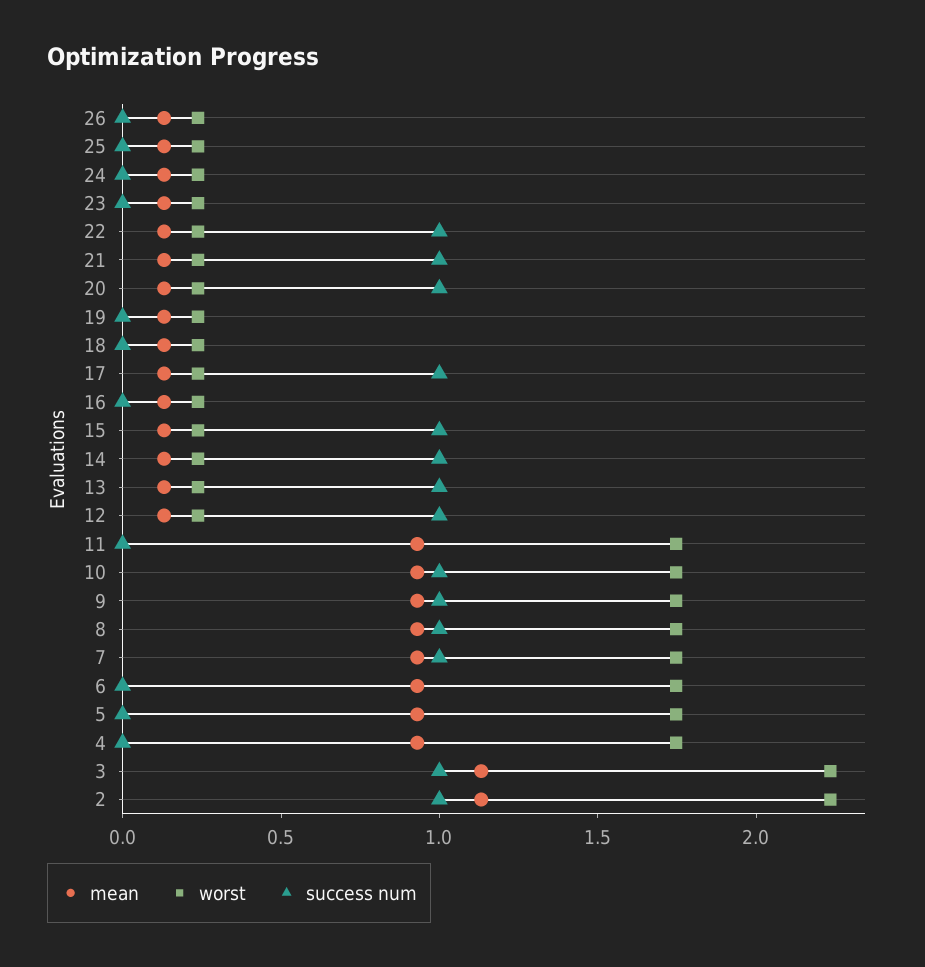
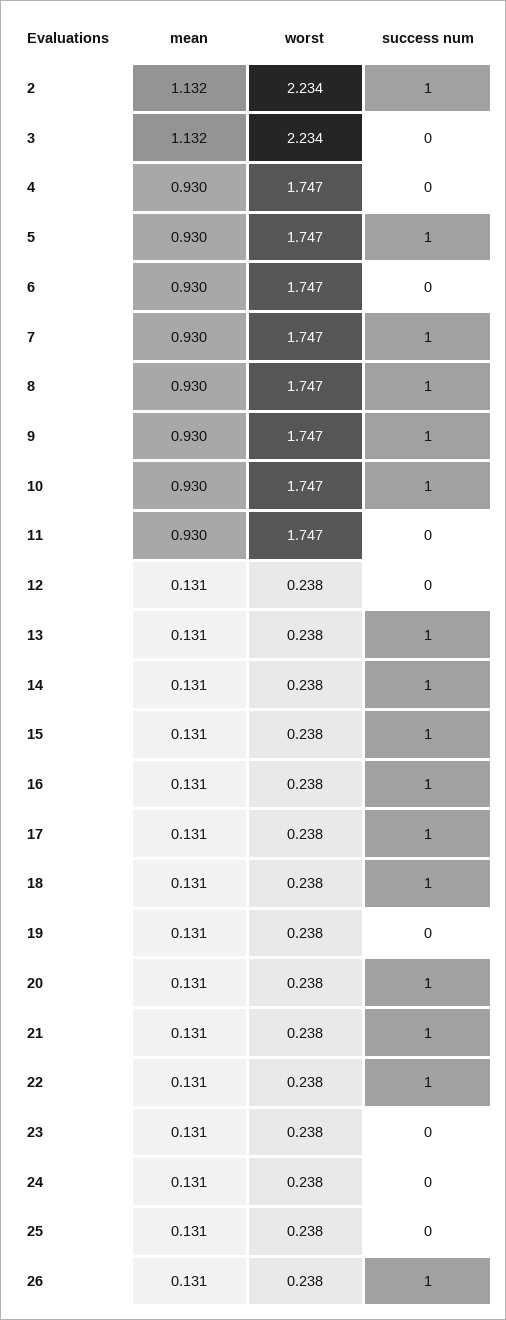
  {
    "mean": {
      "26": 0.131,
      "25": 0.131,
      "24": 0.131,
      "23": 0.131,
      "22": 0.131,
      "21": 0.131,
      "20": 0.131,
      "19": 0.131,
      "18": 0.131,
      "17": 0.131,
      "16": 0.131,
      "15": 0.131,
      "14": 0.131,
      "13": 0.131,
      "12": 0.131,
      "11": 0.93,
      "10": 0.93,
      "9": 0.93,
      "8": 0.93,
      "7": 0.93,
      "6": 0.93,
      "5": 0.93,
      "4": 0.93,
      "3": 1.132,
      "2": 1.132
    },
    "worst": {
      "26": 0.238,
      "25": 0.238,
      "24": 0.238,
      "23": 0.238,
      "22": 0.238,
      "21": 0.238,
      "20": 0.238,
      "19": 0.238,
      "18": 0.238,
      "17": 0.238,
      "16": 0.238,
      "15": 0.238,
      "14": 0.238,
      "13": 0.238,
      "12": 0.238,
      "11": 1.747,
      "10": 1.747,
      "9": 1.747,
      "8": 1.747,
      "7": 1.747,
      "6": 1.747,
      "5": 1.747,
      "4": 1.747,
      "3": 2.234,
      "2": 2.234
    },
    "success num": {
-     "26": 0,
+     "26": 1,
      "25": 0,
      "24": 0,
      "23": 0,
      "22": 1,
      "21": 1,
      "20": 1,
      "19": 0,
-     "18": 0,
+     "18": 1,
      "17": 1,
-     "16": 0,
+     "16": 1,
      "15": 1,
      "14": 1,
      "13": 1,
-     "12": 1,
+     "12": 0,
      "11": 0,
      "10": 1,
      "9": 1,
      "8": 1,
      "7": 1,
      "6": 0,
-     "5": 0,
+     "5": 1,
      "4": 0,
-     "3": 1,
+     "3": 0,
      "2": 1
    }
  }

